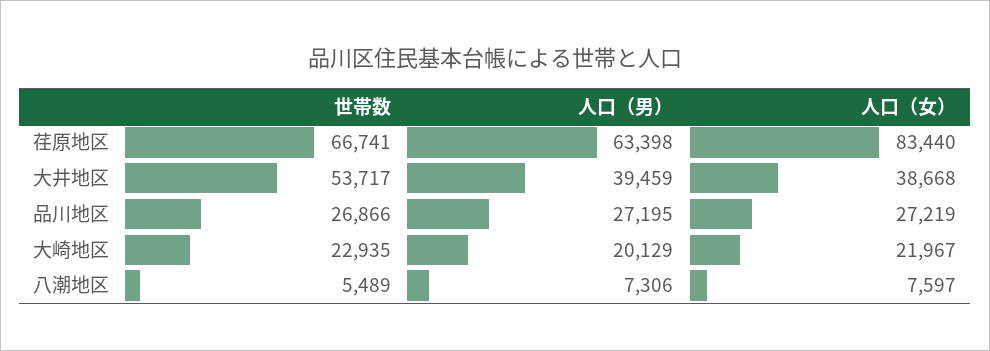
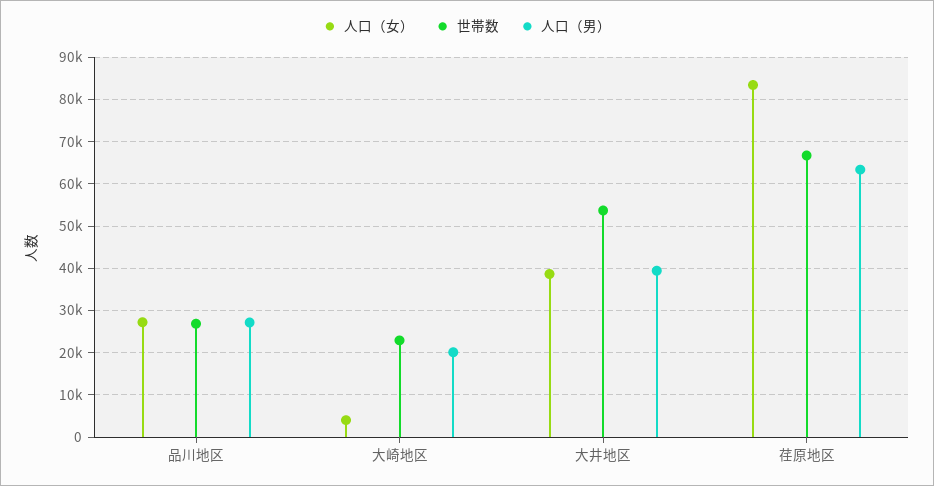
  {
    "世帯数": {
      "荏原地区": 66741,
      "大井地区": 53717,
      "品川地区": 26866,
-     "大崎地区": 22935,
+     "大崎地区": 22935
-     "八潮地区": 5489
    },
    "人口（男）": {
      "荏原地区": 63398,
      "大井地区": 39459,
      "品川地区": 27195,
-     "大崎地区": 20129,
+     "大崎地区": 20129
-     "八潮地区": 7306
    },
    "人口（女）": {
      "荏原地区": 83440,
      "大井地区": 38668,
      "品川地区": 27219,
-     "大崎地区": 21967,
+     "大崎地区": 4000
-     "八潮地区": 7597
    }
  }

